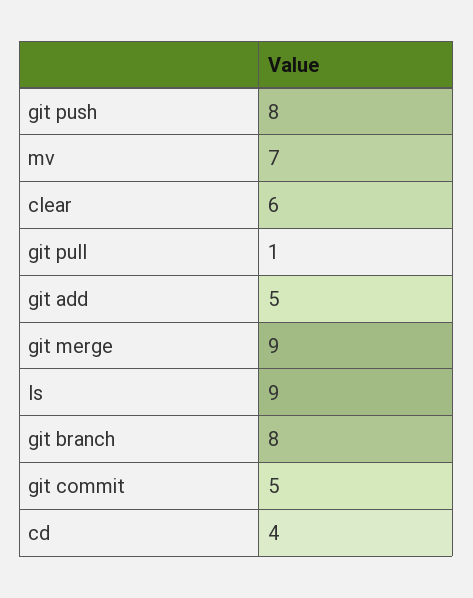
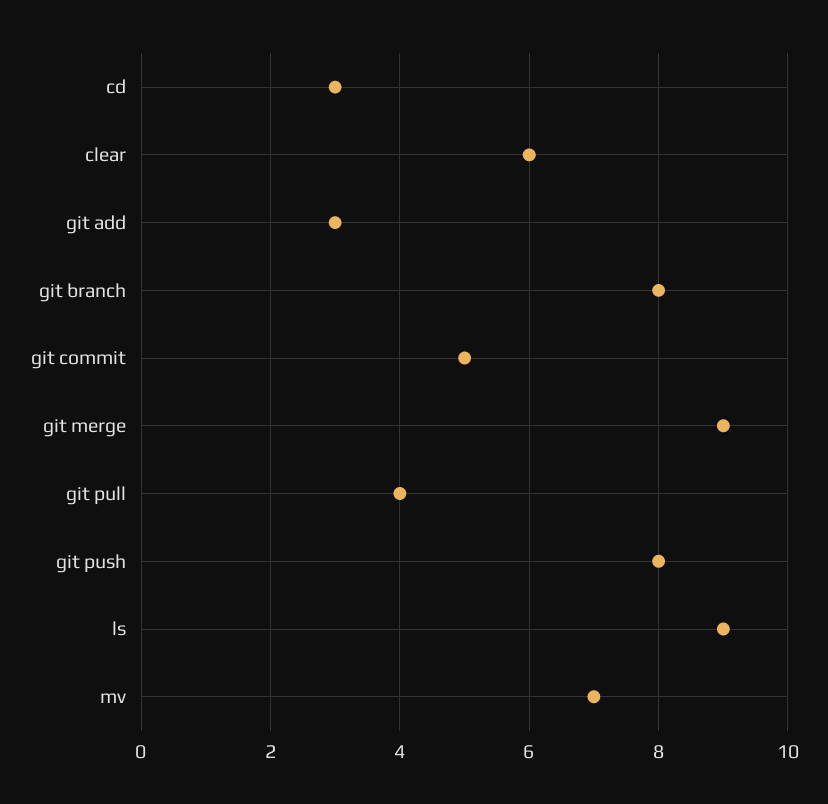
  {
    "git push": 8,
    "mv": 7,
    "clear": 6,
-   "git pull": 1,
+   "git pull": 4,
-   "git add": 5,
+   "git add": 3,
    "git merge": 9,
    "ls": 9,
    "git branch": 8,
    "git commit": 5,
-   "cd": 4
+   "cd": 3
  }

